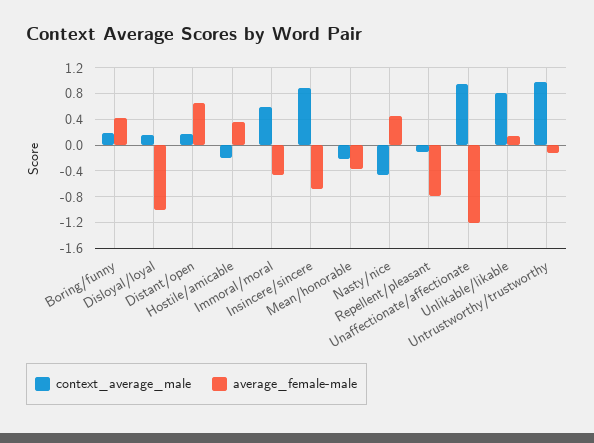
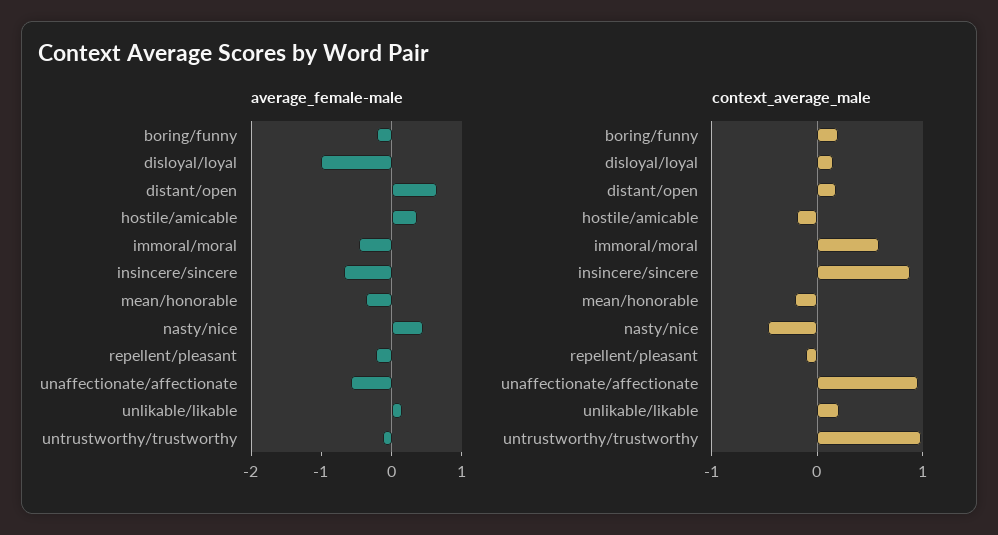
  {
    "context_average_male": {
      "Boring/funny": 0.2,
      "Disloyal/loyal": 0.2,
      "Distant/open": 0.2,
      "Hostile/amicable": -0.2,
      "Immoral/moral": 0.6,
      "Insincere/sincere": 0.9,
      "Mean/honorable": -0.2,
      "Nasty/nice": -0.5,
      "Repellent/pleasant": -0.1,
      "Unaffectionate/affectionate": 1,
-     "Unlikable/likable": 0.8,
+     "Unlikable/likable": 0.2,
      "Untrustworthy/trustworthy": 1
    },
    "average_female-male": {
-     "Boring/funny": 0.4,
+     "Boring/funny": -0.2,
      "Disloyal/loyal": -1,
      "Distant/open": 0.7,
      "Hostile/amicable": 0.4,
      "Immoral/moral": -0.5,
      "Insincere/sincere": -0.7,
      "Mean/honorable": -0.4,
      "Nasty/nice": 0.4,
-     "Repellent/pleasant": -0.8,
+     "Repellent/pleasant": -0.2,
-     "Unaffectionate/affectionate": -1.2,
+     "Unaffectionate/affectionate": -0.6,
      "Unlikable/likable": 0.1,
      "Untrustworthy/trustworthy": -0.1
    }
  }

